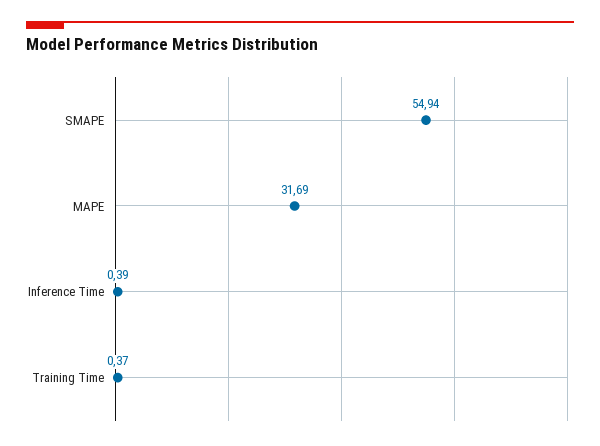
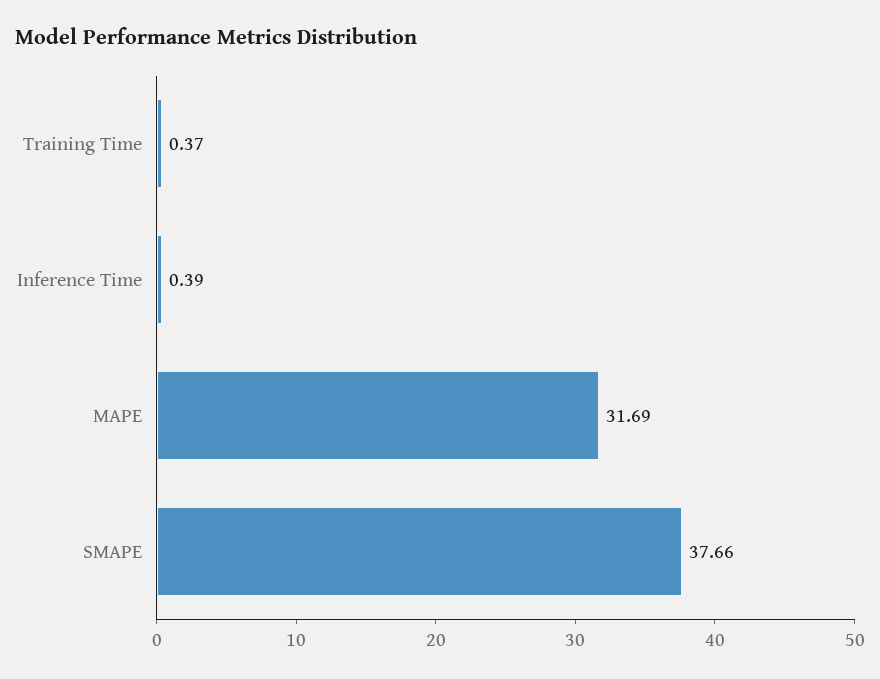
  {
-   "SMAPE": 54.94,
+   "SMAPE": 37.66,
    "MAPE": 31.69,
    "Inference Time": 0.39,
    "Training Time": 0.37
  }

